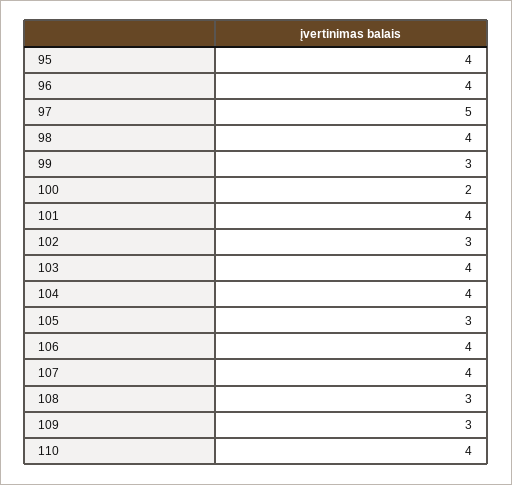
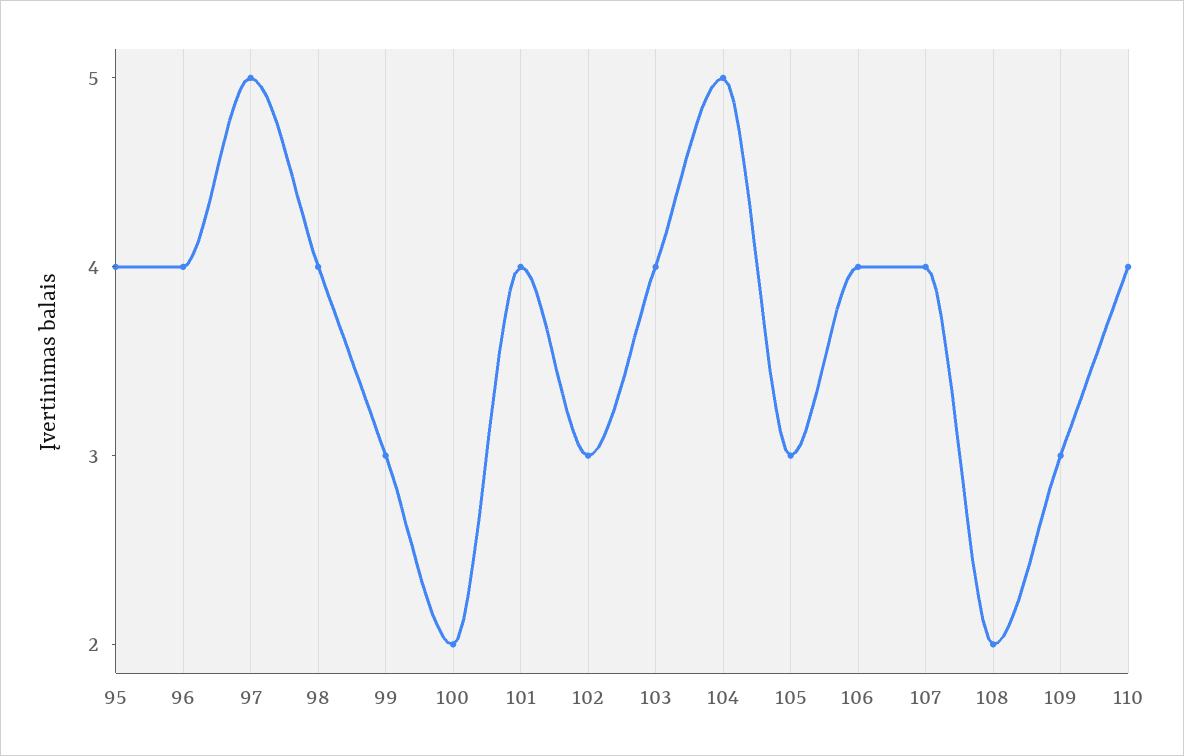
  {
    "95": 4,
    "96": 4,
    "97": 5,
    "98": 4,
    "99": 3,
    "100": 2,
    "101": 4,
    "102": 3,
    "103": 4,
-   "104": 4,
+   "104": 5,
    "105": 3,
    "106": 4,
    "107": 4,
-   "108": 3,
+   "108": 2,
    "109": 3,
    "110": 4
  }

